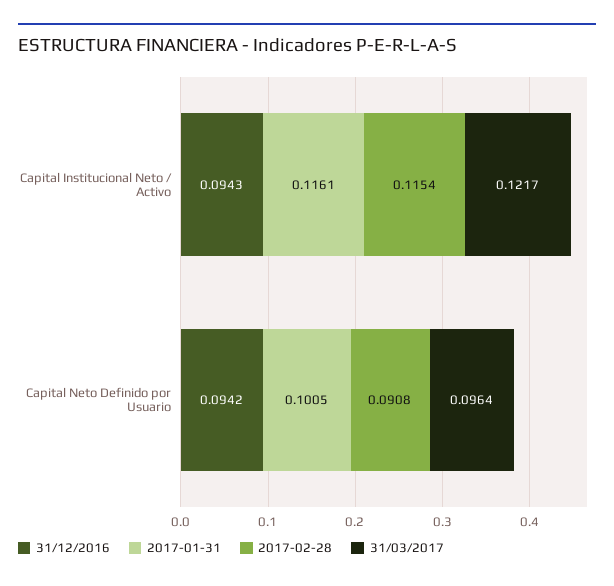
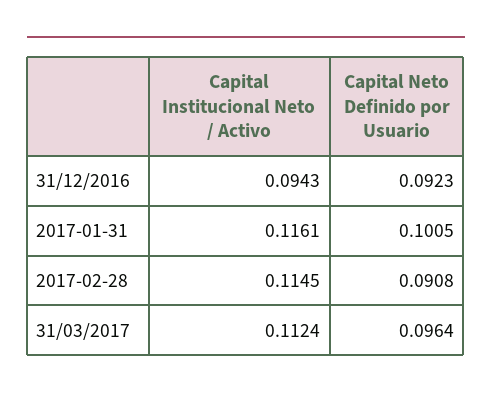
  {
    "31/12/2016": {
      "Capital Institucional Neto / Activo": 0.0943,
-     "Capital Neto Definido por Usuario": 0.0942
+     "Capital Neto Definido por Usuario": 0.0923
    },
    "2017-01-31": {
      "Capital Institucional Neto / Activo": 0.1161,
      "Capital Neto Definido por Usuario": 0.1005
    },
    "2017-02-28": {
-     "Capital Institucional Neto / Activo": 0.1154,
+     "Capital Institucional Neto / Activo": 0.1145,
      "Capital Neto Definido por Usuario": 0.0908
    },
    "31/03/2017": {
-     "Capital Institucional Neto / Activo": 0.1217,
+     "Capital Institucional Neto / Activo": 0.1124,
      "Capital Neto Definido por Usuario": 0.0964
    }
  }

